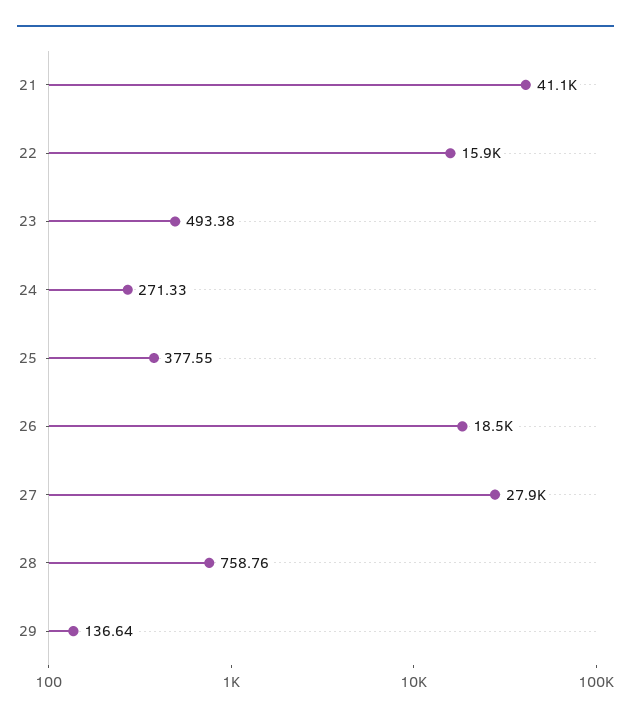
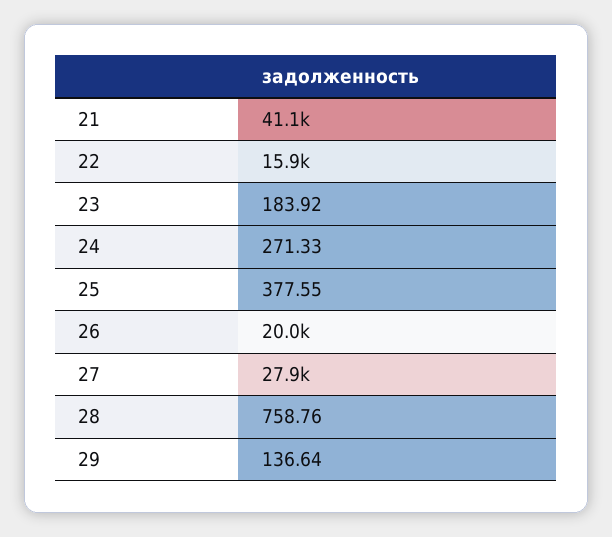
  {
    "21": 41100,
    "22": 15900,
-   "23": 493.38,
+   "23": 183.92,
    "24": 271.33,
    "25": 377.55,
-   "26": 18500,
+   "26": 20000,
    "27": 27900,
    "28": 758.76,
    "29": 136.64
  }

